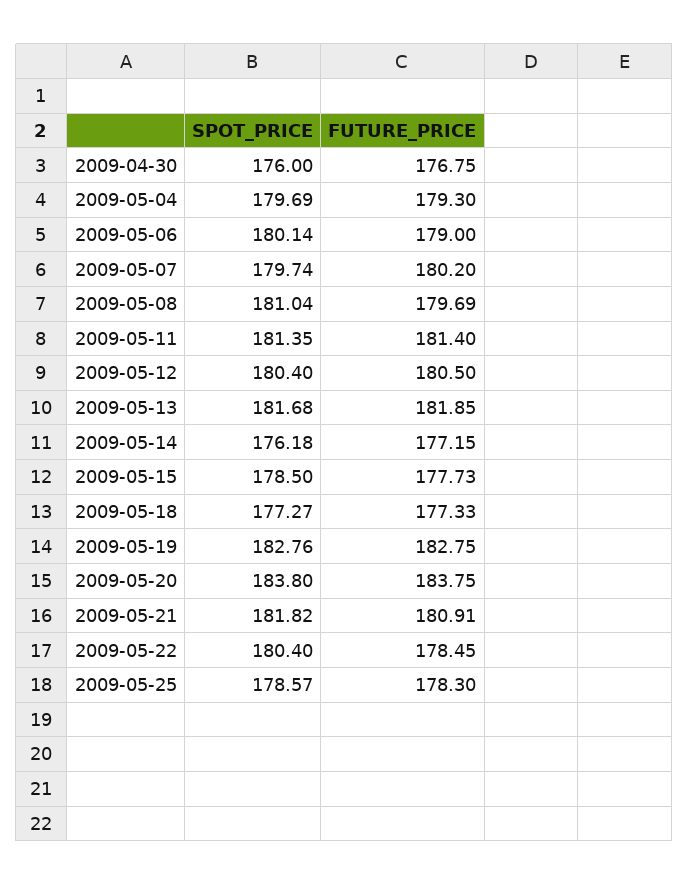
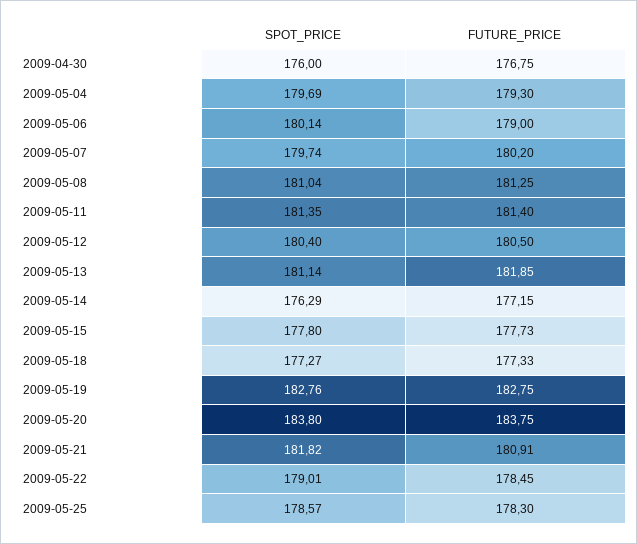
  {
    "SPOT_PRICE": {
      "2009-04-30": 176,
      "2009-05-04": 179.69,
      "2009-05-06": 180.14,
      "2009-05-07": 179.74,
      "2009-05-08": 181.04,
      "2009-05-11": 181.35,
      "2009-05-12": 180.4,
-     "2009-05-13": 181.68,
+     "2009-05-13": 181.14,
-     "2009-05-14": 176.18,
+     "2009-05-14": 176.29,
-     "2009-05-15": 178.5,
+     "2009-05-15": 177.8,
      "2009-05-18": 177.27,
      "2009-05-19": 182.76,
      "2009-05-20": 183.8,
      "2009-05-21": 181.82,
-     "2009-05-22": 180.4,
+     "2009-05-22": 179.01,
      "2009-05-25": 178.57
    },
    "FUTURE_PRICE": {
      "2009-04-30": 176.75,
      "2009-05-04": 179.3,
      "2009-05-06": 179,
      "2009-05-07": 180.2,
-     "2009-05-08": 179.69,
+     "2009-05-08": 181.25,
      "2009-05-11": 181.4,
      "2009-05-12": 180.5,
      "2009-05-13": 181.85,
      "2009-05-14": 177.15,
      "2009-05-15": 177.73,
      "2009-05-18": 177.33,
      "2009-05-19": 182.75,
      "2009-05-20": 183.75,
      "2009-05-21": 180.91,
      "2009-05-22": 178.45,
      "2009-05-25": 178.3
    }
  }

